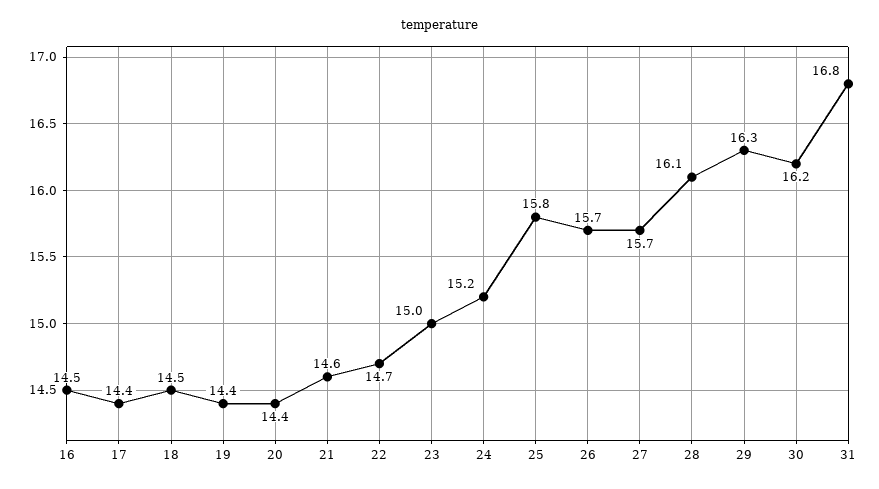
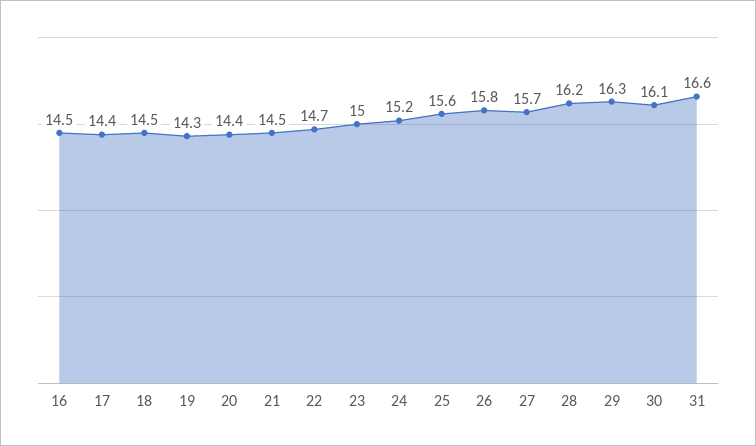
  {
    "16": 14.5,
    "17": 14.4,
    "18": 14.5,
-   "19": 14.4,
+   "19": 14.3,
    "20": 14.4,
-   "21": 14.6,
+   "21": 14.5,
    "22": 14.7,
    "23": 15,
    "24": 15.2,
-   "25": 15.8,
+   "25": 15.6,
-   "26": 15.7,
+   "26": 15.8,
    "27": 15.7,
-   "28": 16.1,
+   "28": 16.2,
    "29": 16.3,
-   "30": 16.2,
+   "30": 16.1,
-   "31": 16.8
+   "31": 16.6
  }

